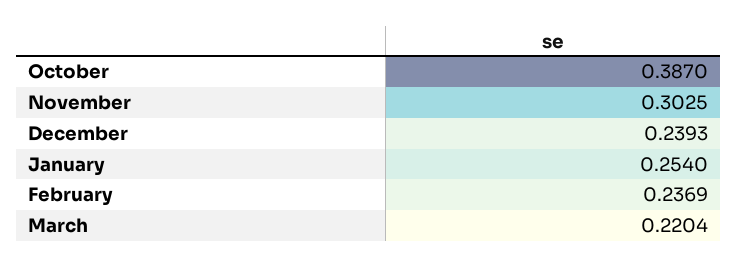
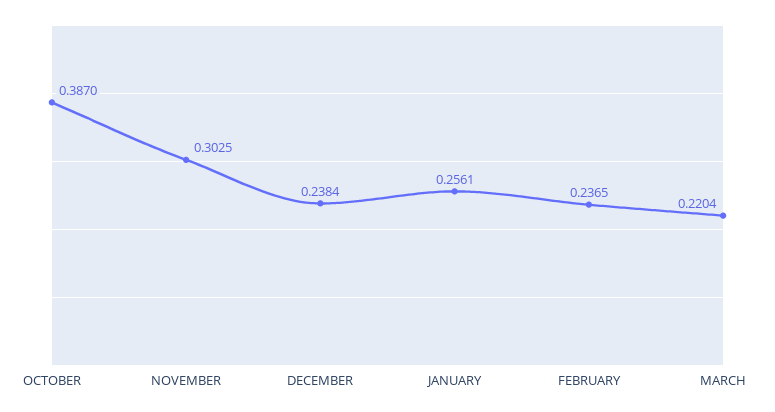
  {
    "October": 0.387,
    "November": 0.3025,
-   "December": 0.2393,
+   "December": 0.2384,
-   "January": 0.254,
+   "January": 0.2561,
-   "February": 0.2369,
+   "February": 0.2365,
    "March": 0.2204
  }

